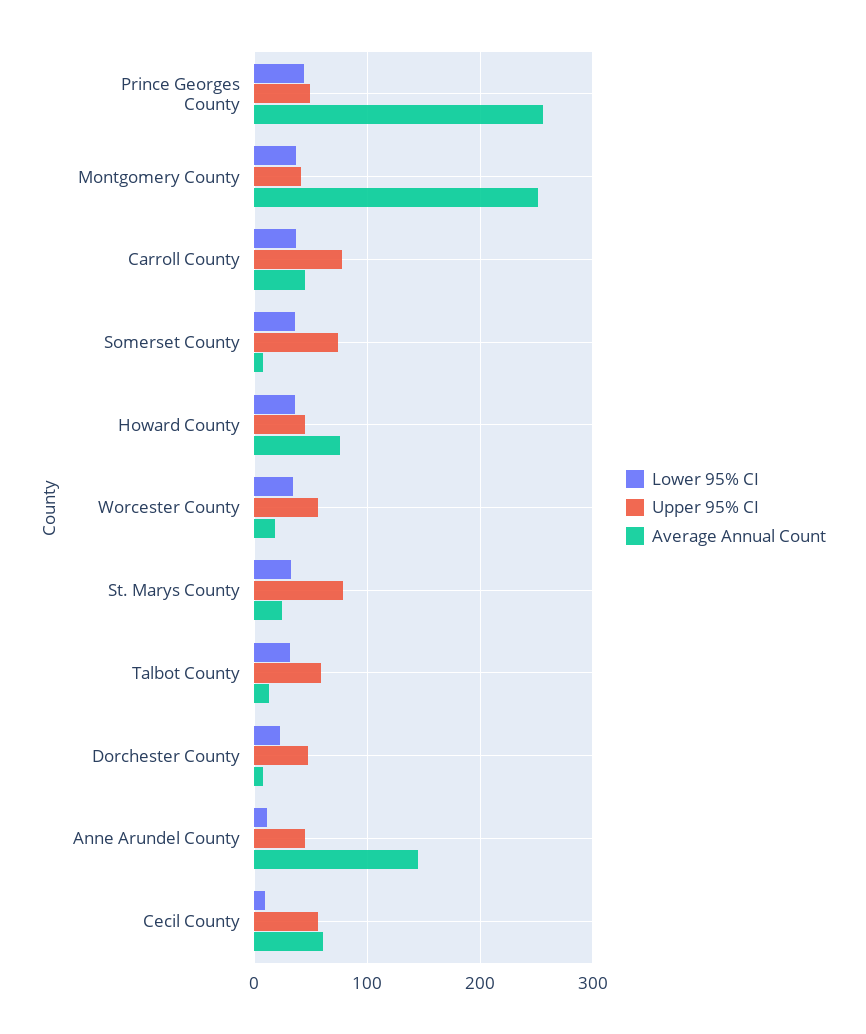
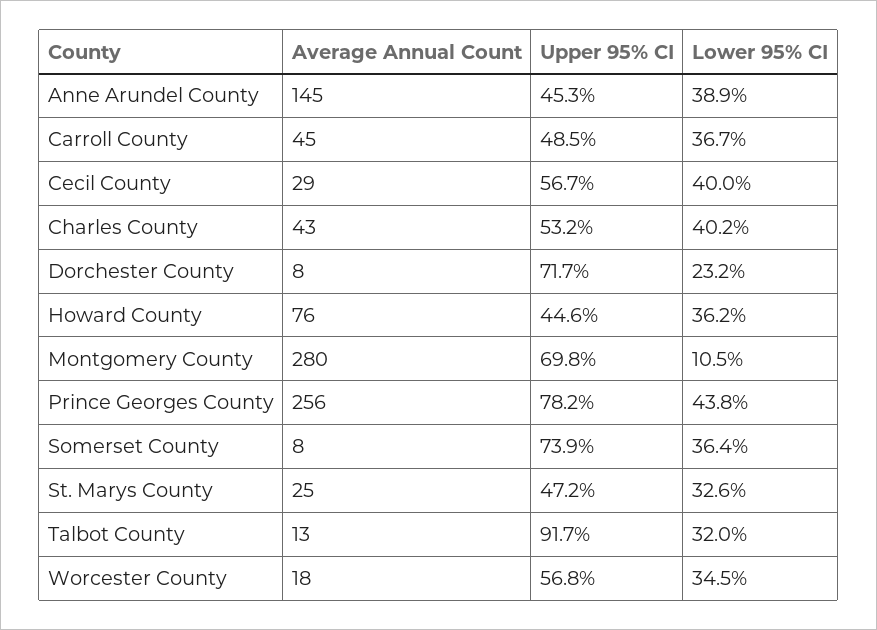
  {
    "Lower 95% CI": {
      "Prince Georges County": 43.8,
-     "Montgomery County": 40,
+     "Montgomery County": 10.5,
      "Carroll County": 36.7,
      "Somerset County": 36.4,
      "Howard County": 36.2,
      "Worcester County": 34.5,
      "St. Marys County": 32.6,
      "Talbot County": 32,
      "Dorchester County": 23.2,
-     "Anne Arundel County": 10,
+     "Anne Arundel County": 38.9,
-     "Cecil County": 10
+     "Cecil County": 40,
+     "Charles County": 40.2
    },
    "Upper 95% CI": {
-     "Prince Georges County": 50,
+     "Prince Georges County": 78.2,
-     "Montgomery County": 40,
+     "Montgomery County": 69.8,
-     "Carroll County": 80,
+     "Carroll County": 48.5,
      "Somerset County": 73.9,
      "Howard County": 44.6,
      "Worcester County": 56.8,
-     "St. Marys County": 80,
+     "St. Marys County": 47.2,
-     "Talbot County": 60,
+     "Talbot County": 91.7,
-     "Dorchester County": 50,
+     "Dorchester County": 71.7,
      "Anne Arundel County": 45.3,
-     "Cecil County": 56.7
+     "Cecil County": 56.7,
+     "Charles County": 53.2
    },
    "Average Annual Count": {
      "Prince Georges County": 256,
-     "Montgomery County": 250,
+     "Montgomery County": 280,
      "Carroll County": 45,
      "Somerset County": 8,
      "Howard County": 76,
      "Worcester County": 18,
      "St. Marys County": 25,
      "Talbot County": 13,
      "Dorchester County": 8,
      "Anne Arundel County": 145,
-     "Cecil County": 60
+     "Cecil County": 29,
+     "Charles County": 43
    }
  }

